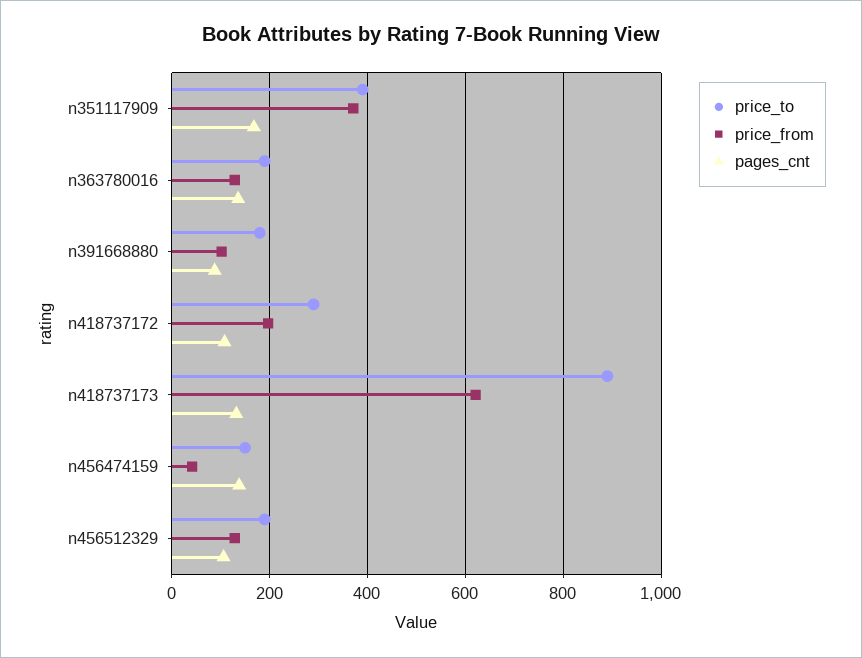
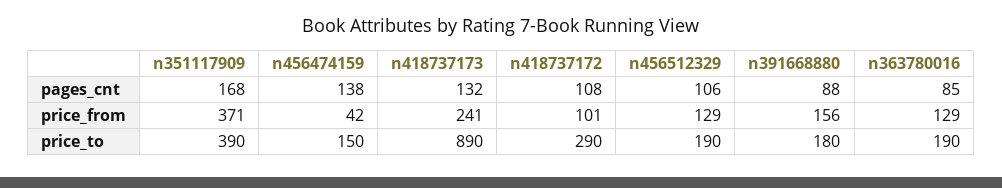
  {
    "price_to": {
      "n351117909": 390,
      "n363780016": 190,
      "n391668880": 180,
      "n418737172": 290,
      "n418737173": 890,
      "n456474159": 150,
      "n456512329": 190
    },
    "price_from": {
      "n351117909": 371,
      "n363780016": 129,
-     "n391668880": 100,
+     "n391668880": 156,
-     "n418737172": 200,
+     "n418737172": 101,
-     "n418737173": 620,
+     "n418737173": 241,
      "n456474159": 42,
      "n456512329": 129
    },
    "pages_cnt": {
      "n351117909": 168,
-     "n363780016": 140,
+     "n363780016": 85,
      "n391668880": 88,
      "n418737172": 108,
      "n418737173": 132,
      "n456474159": 138,
      "n456512329": 106
    }
  }

